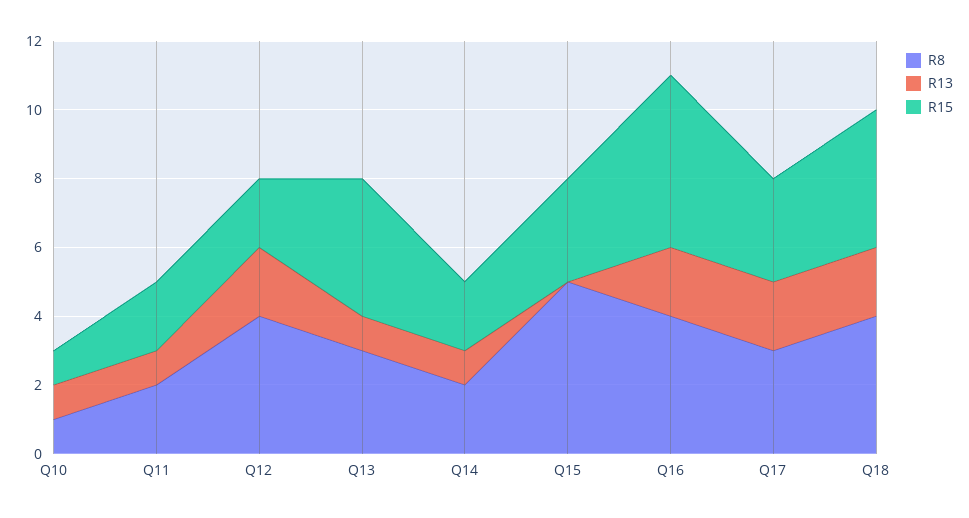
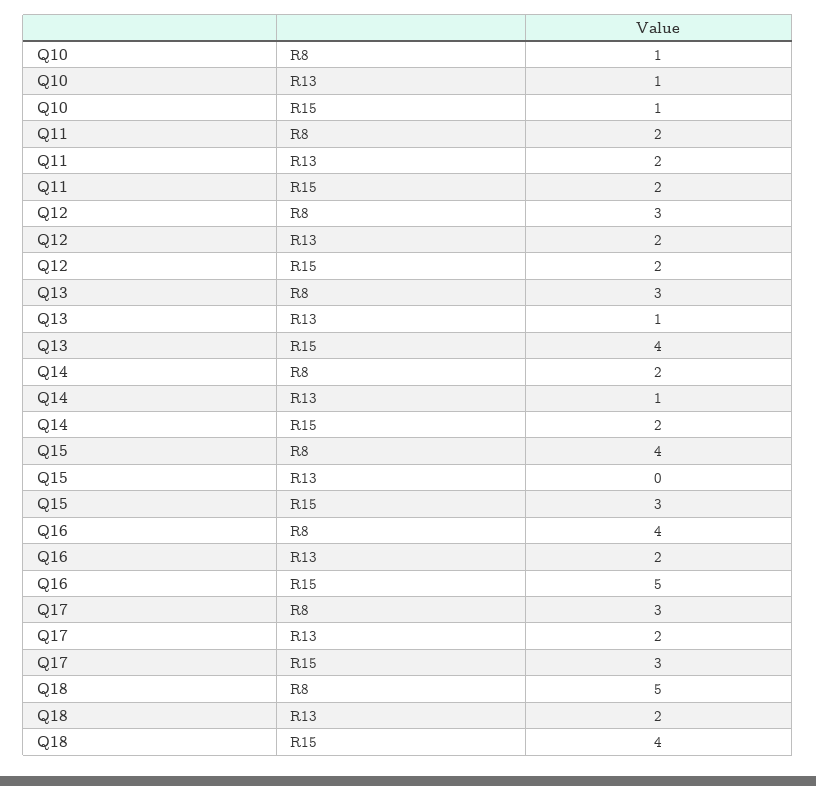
  {
    "R8": {
      "Q10": 1,
      "Q11": 2,
-     "Q12": 4,
+     "Q12": 3,
      "Q13": 3,
      "Q14": 2,
-     "Q15": 5,
+     "Q15": 4,
      "Q16": 4,
      "Q17": 3,
-     "Q18": 4
+     "Q18": 5
    },
    "R13": {
      "Q10": 1,
-     "Q11": 1,
+     "Q11": 2,
      "Q12": 2,
      "Q13": 1,
      "Q14": 1,
      "Q15": 0,
      "Q16": 2,
      "Q17": 2,
      "Q18": 2
    },
    "R15": {
      "Q10": 1,
      "Q11": 2,
      "Q12": 2,
      "Q13": 4,
      "Q14": 2,
      "Q15": 3,
      "Q16": 5,
      "Q17": 3,
      "Q18": 4
    }
  }

